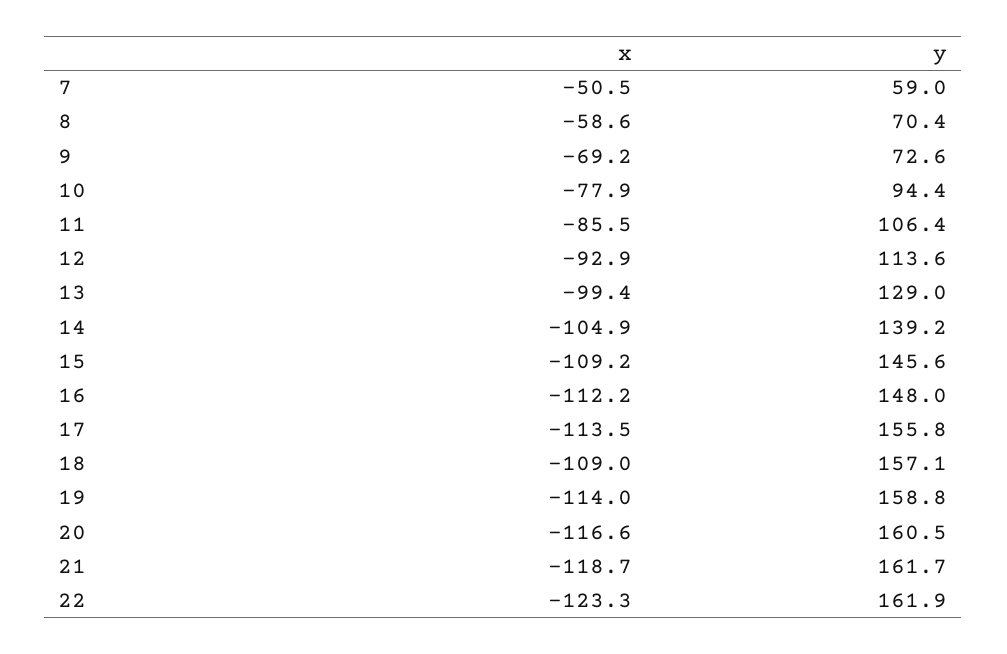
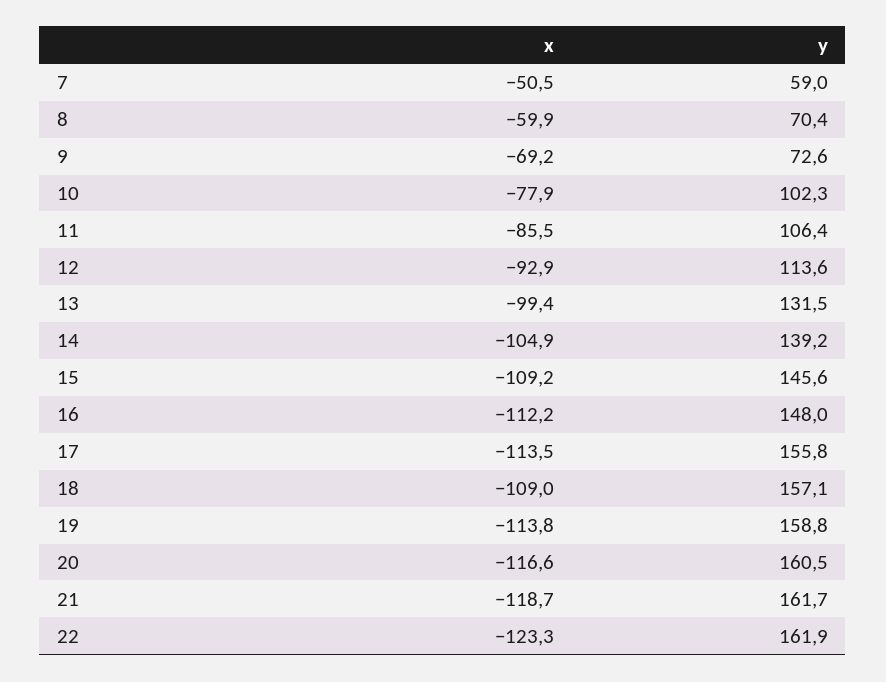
  {
    "x": {
      "7": -50.5,
-     "8": -58.6,
+     "8": -59.9,
      "9": -69.2,
      "10": -77.9,
      "11": -85.5,
      "12": -92.9,
      "13": -99.4,
      "14": -104.9,
      "15": -109.2,
      "16": -112.2,
      "17": -113.5,
      "18": -109,
-     "19": -114,
+     "19": -113.8,
      "20": -116.6,
      "21": -118.7,
      "22": -123.3
    },
    "y": {
      "7": 59,
      "8": 70.4,
      "9": 72.6,
-     "10": 94.4,
+     "10": 102.3,
      "11": 106.4,
      "12": 113.6,
-     "13": 129,
+     "13": 131.5,
      "14": 139.2,
      "15": 145.6,
      "16": 148,
      "17": 155.8,
      "18": 157.1,
      "19": 158.8,
      "20": 160.5,
      "21": 161.7,
      "22": 161.9
    }
  }

